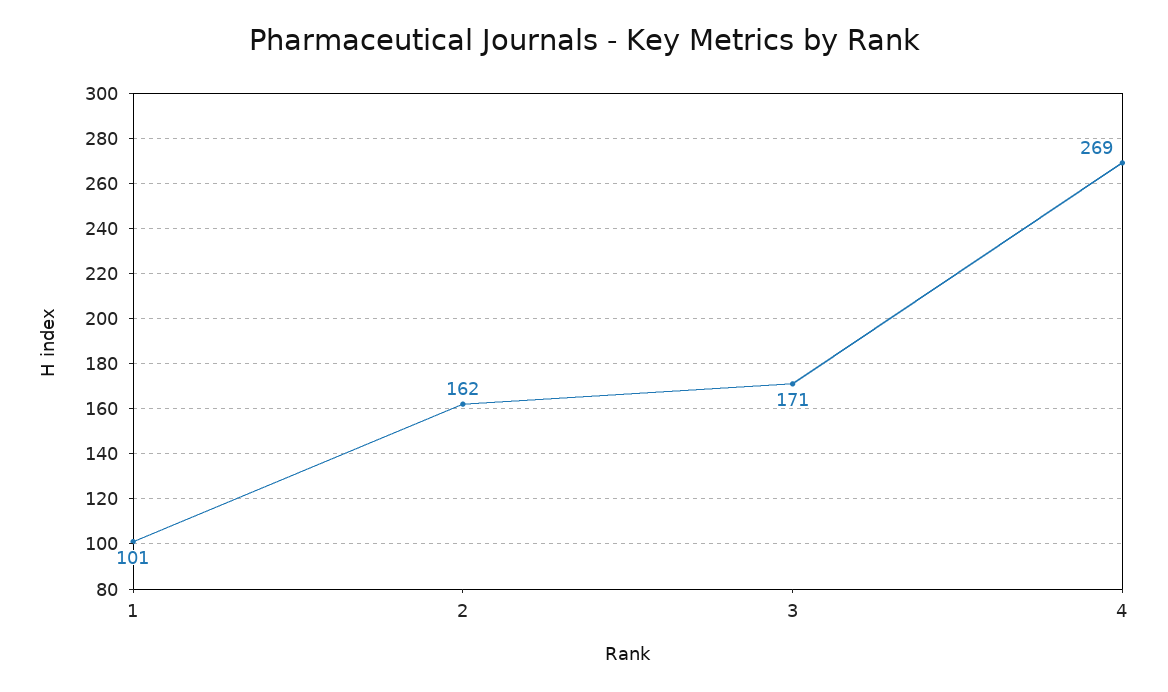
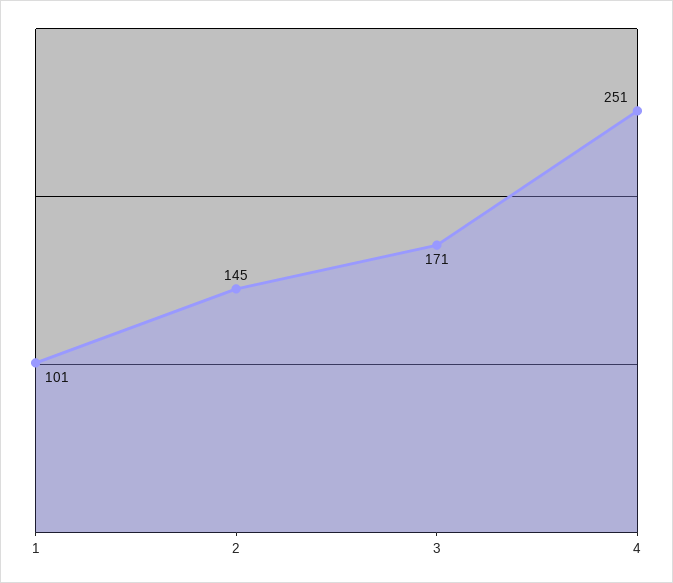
  {
    "1": 101,
-   "2": 162,
+   "2": 145,
    "3": 171,
-   "4": 269
+   "4": 251
  }

